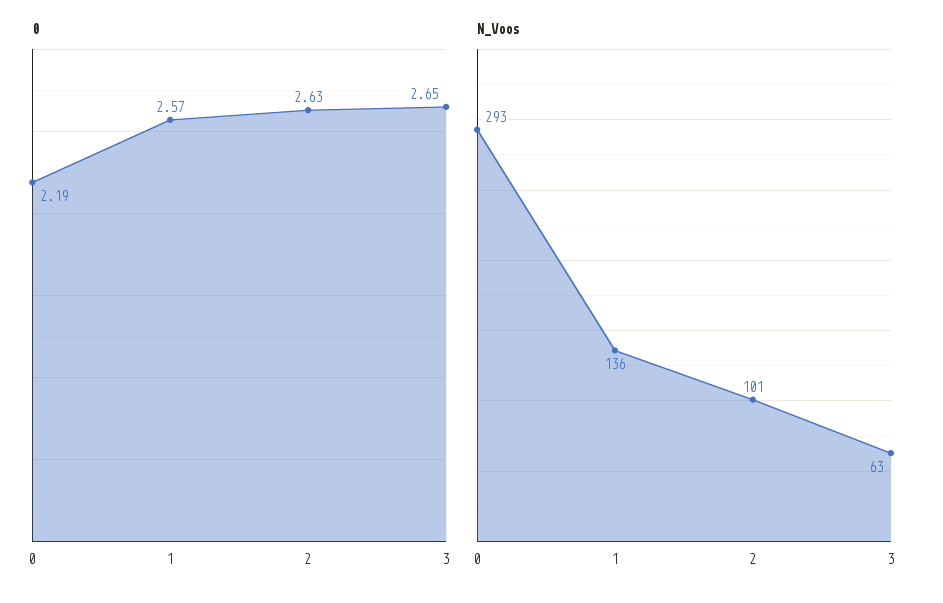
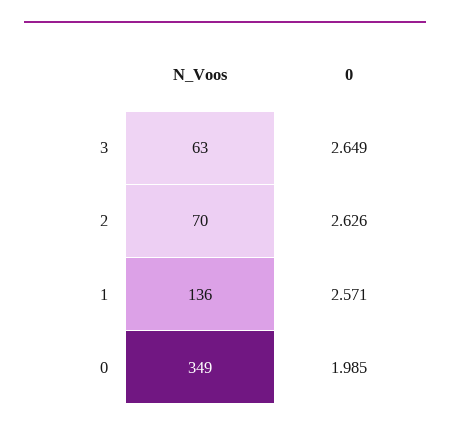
  {
    "0": {
-     "0": 2.19,
+     "0": 1.985,
      "1": 2.571,
      "2": 2.626,
      "3": 2.649
    },
    "N_Voos": {
-     "0": 293,
+     "0": 349,
      "1": 136,
-     "2": 101,
+     "2": 70,
      "3": 63
    }
  }

